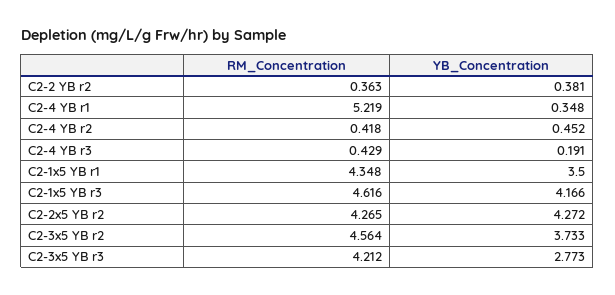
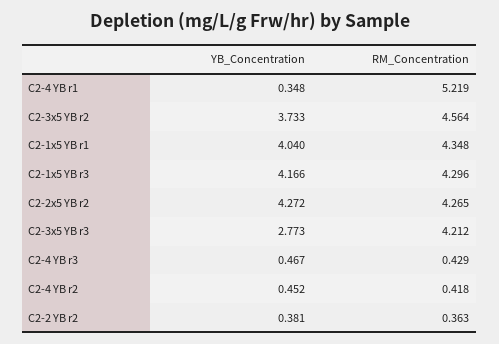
  {
    "RM_Concentration": {
      "C2-2 YB r2": 0.363,
      "C2-4 YB r1": 5.219,
      "C2-4 YB r2": 0.418,
      "C2-4 YB r3": 0.429,
      "C2-1x5 YB r1": 4.348,
-     "C2-1x5 YB r3": 4.616,
+     "C2-1x5 YB r3": 4.296,
      "C2-2x5 YB r2": 4.265,
      "C2-3x5 YB r2": 4.564,
      "C2-3x5 YB r3": 4.212
    },
    "YB_Concentration": {
      "C2-2 YB r2": 0.381,
      "C2-4 YB r1": 0.348,
      "C2-4 YB r2": 0.452,
-     "C2-4 YB r3": 0.191,
+     "C2-4 YB r3": 0.467,
-     "C2-1x5 YB r1": 3.5,
+     "C2-1x5 YB r1": 4.04,
      "C2-1x5 YB r3": 4.166,
      "C2-2x5 YB r2": 4.272,
      "C2-3x5 YB r2": 3.733,
      "C2-3x5 YB r3": 2.773
    }
  }

